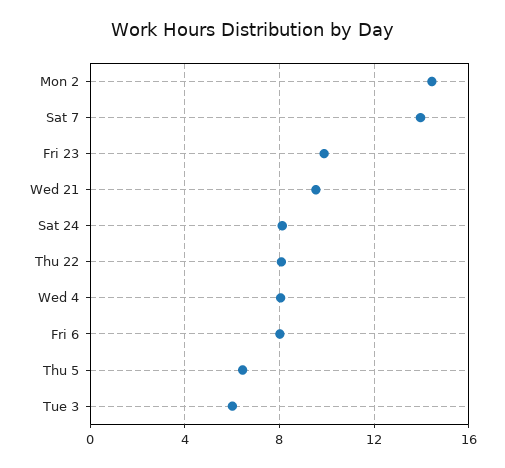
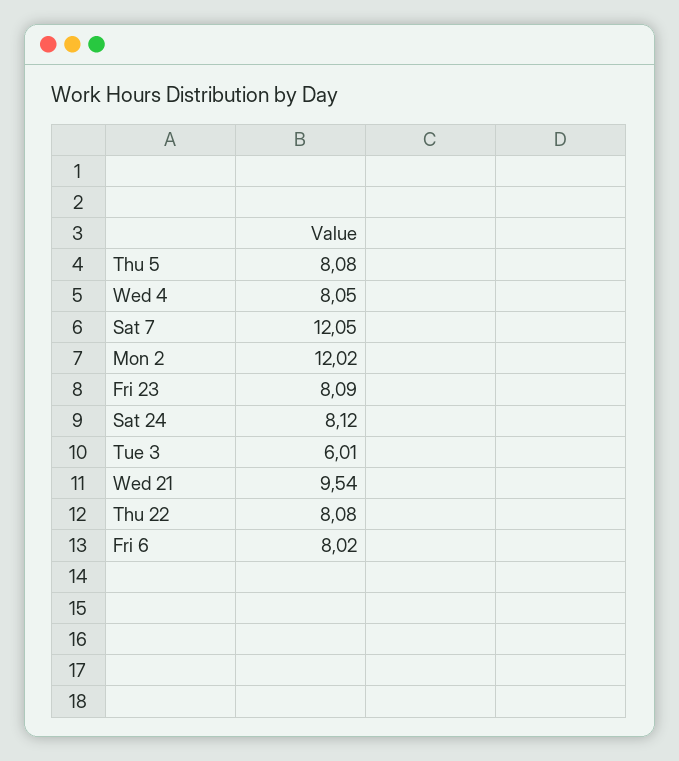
  {
-   "Mon 2": 14.5,
+   "Mon 2": 12.02,
-   "Sat 7": 14,
+   "Sat 7": 12.05,
-   "Fri 23": 10,
+   "Fri 23": 8.09,
    "Wed 21": 9.54,
    "Sat 24": 8.12,
    "Thu 22": 8.08,
    "Wed 4": 8.05,
    "Fri 6": 8.02,
-   "Thu 5": 6.5,
+   "Thu 5": 8.08,
    "Tue 3": 6.01
  }

